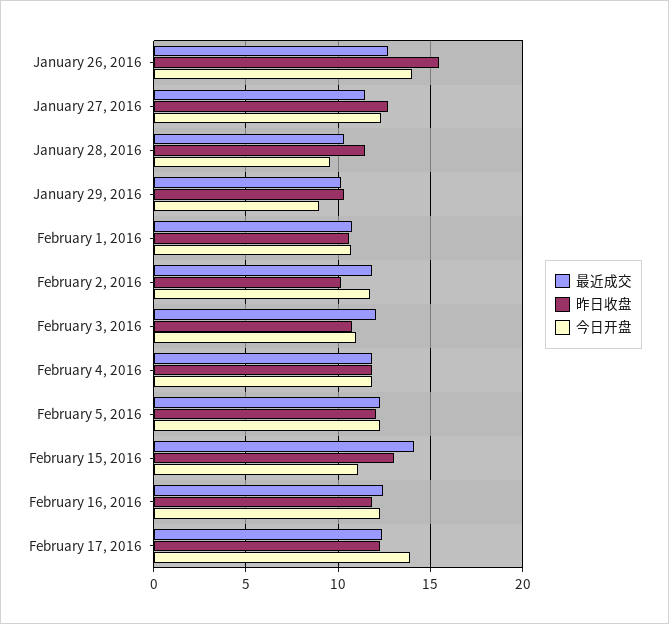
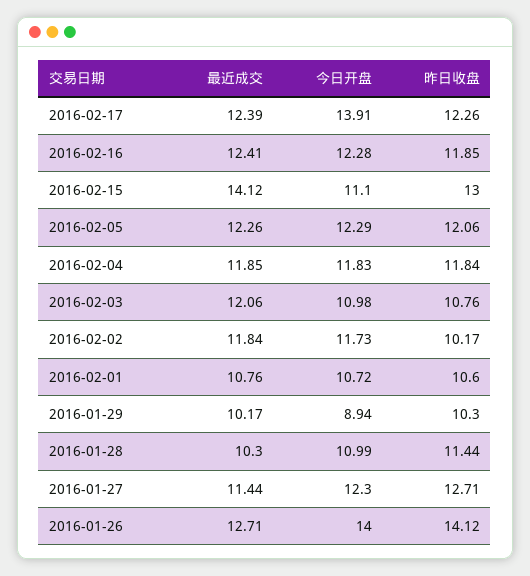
  {
    "最近成交": {
      "January 26, 2016": 12.71,
      "January 27, 2016": 11.44,
      "January 28, 2016": 10.3,
      "January 29, 2016": 10.17,
      "February 1, 2016": 10.76,
      "February 2, 2016": 11.84,
      "February 3, 2016": 12.06,
      "February 4, 2016": 11.85,
      "February 5, 2016": 12.26,
      "February 15, 2016": 14.12,
      "February 16, 2016": 12.41,
      "February 17, 2016": 12.39
    },
    "昨日收盘": {
-     "January 26, 2016": 15.5,
+     "January 26, 2016": 14.12,
      "January 27, 2016": 12.71,
      "January 28, 2016": 11.44,
      "January 29, 2016": 10.3,
      "February 1, 2016": 10.6,
      "February 2, 2016": 10.17,
      "February 3, 2016": 10.76,
      "February 4, 2016": 11.84,
      "February 5, 2016": 12.06,
      "February 15, 2016": 13,
      "February 16, 2016": 11.85,
      "February 17, 2016": 12.26
    },
    "今日开盘": {
      "January 26, 2016": 14,
      "January 27, 2016": 12.3,
-     "January 28, 2016": 9.5,
+     "January 28, 2016": 10.99,
      "January 29, 2016": 8.94,
      "February 1, 2016": 10.72,
      "February 2, 2016": 11.73,
      "February 3, 2016": 10.98,
      "February 4, 2016": 11.83,
      "February 5, 2016": 12.29,
      "February 15, 2016": 11.1,
      "February 16, 2016": 12.28,
      "February 17, 2016": 13.91
    }
  }

